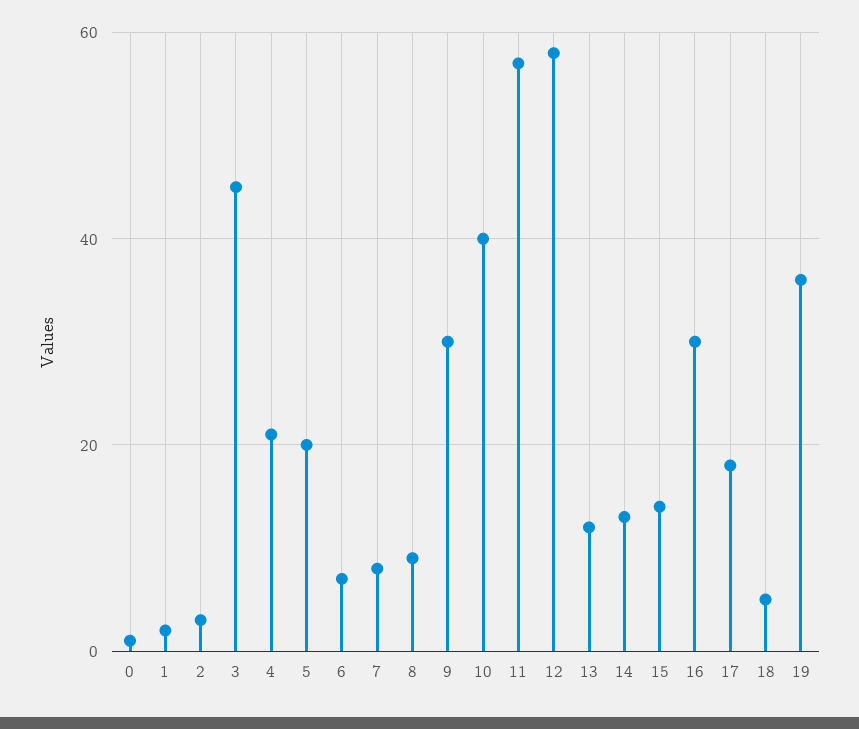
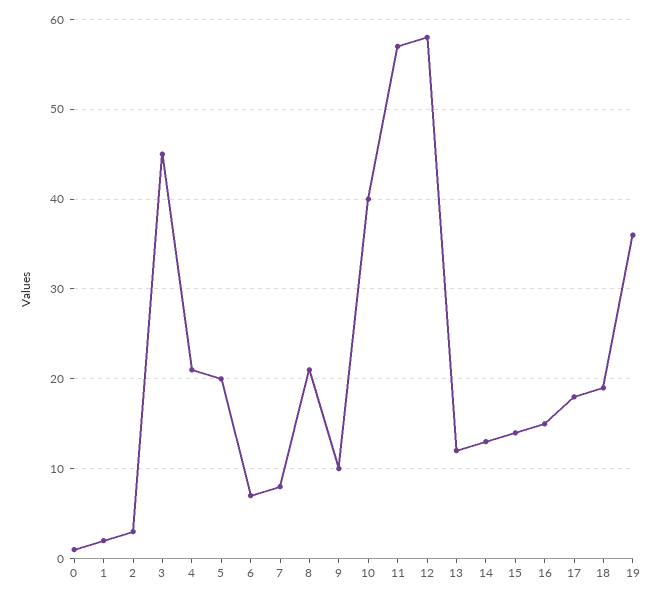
  {
    "0": 1,
    "1": 2,
    "2": 3,
    "3": 45,
    "4": 21,
    "5": 20,
    "6": 7,
    "7": 8,
-   "8": 10,
+   "8": 21,
-   "9": 30,
+   "9": 10,
    "10": 40,
    "11": 57,
    "12": 58,
    "13": 12,
    "14": 13,
    "15": 14,
-   "16": 30,
+   "16": 15,
    "17": 18,
-   "18": 5,
+   "18": 19,
    "19": 36
  }

